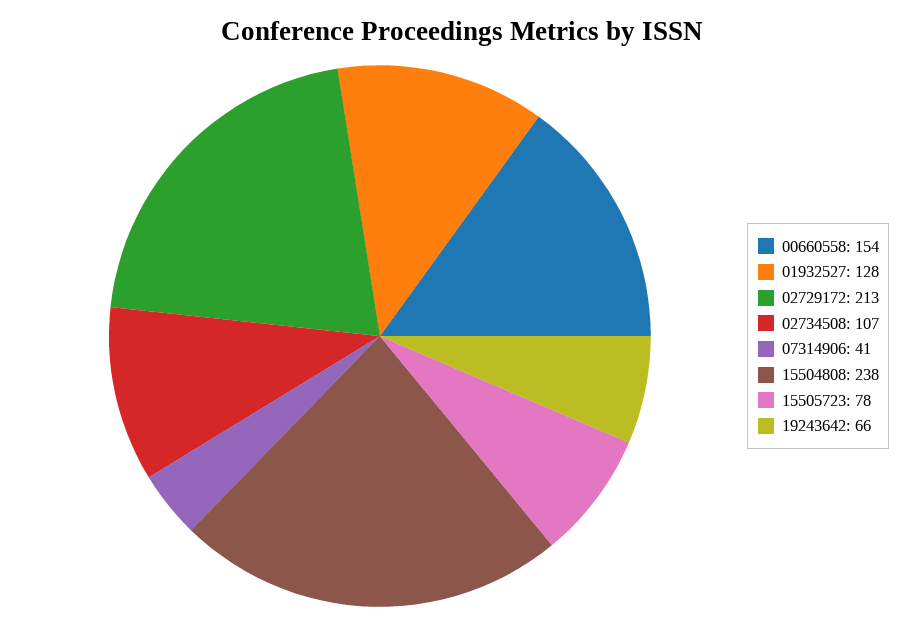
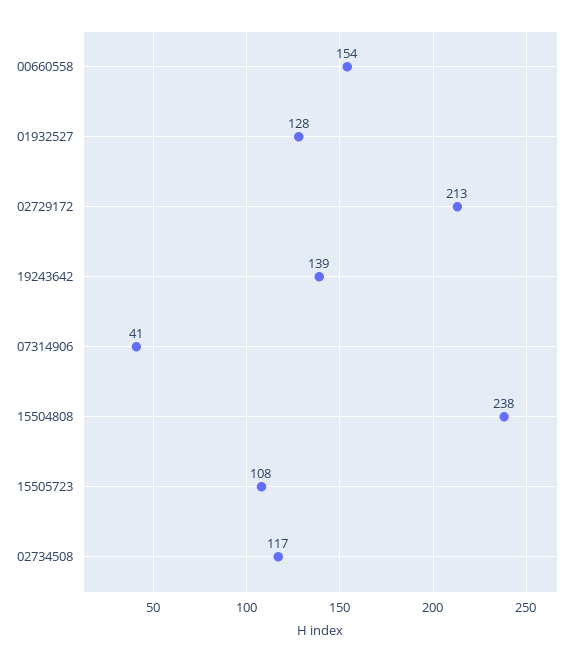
  {
    "00660558": 154,
    "01932527": 128,
    "02729172": 213,
-   "02734508": 107,
+   "02734508": 117,
    "07314906": 41,
    "15504808": 238,
-   "15505723": 78,
+   "15505723": 108,
-   "19243642": 66
+   "19243642": 139
  }

